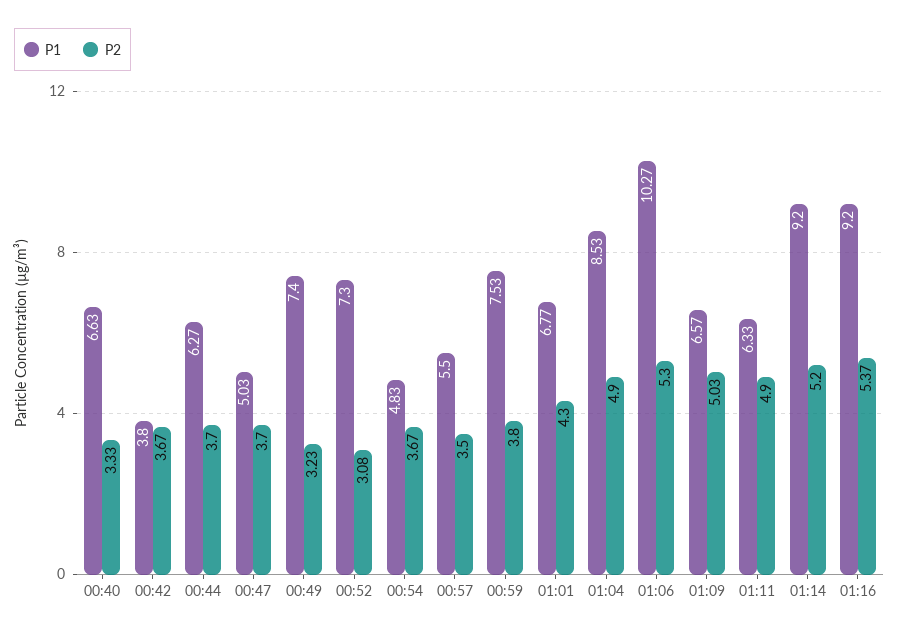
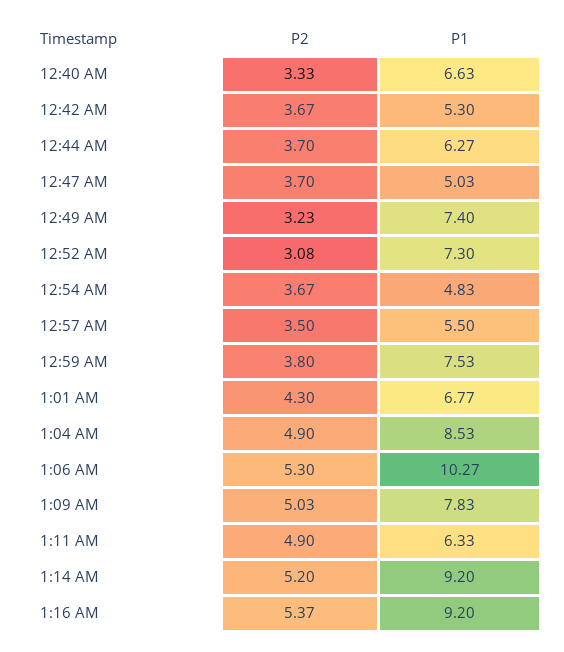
  {
    "P1": {
      "00:40": 6.63,
-     "00:42": 3.8,
+     "00:42": 5.3,
      "00:44": 6.27,
      "00:47": 5.03,
      "00:49": 7.4,
      "00:52": 7.3,
      "00:54": 4.83,
      "00:57": 5.5,
      "00:59": 7.53,
      "01:01": 6.77,
      "01:04": 8.53,
      "01:06": 10.27,
-     "01:09": 6.57,
+     "01:09": 7.83,
      "01:11": 6.33,
      "01:14": 9.2,
      "01:16": 9.2
    },
    "P2": {
      "00:40": 3.33,
      "00:42": 3.67,
      "00:44": 3.7,
      "00:47": 3.7,
      "00:49": 3.23,
      "00:52": 3.08,
      "00:54": 3.67,
      "00:57": 3.5,
      "00:59": 3.8,
      "01:01": 4.3,
      "01:04": 4.9,
      "01:06": 5.3,
      "01:09": 5.03,
      "01:11": 4.9,
      "01:14": 5.2,
      "01:16": 5.37
    }
  }

